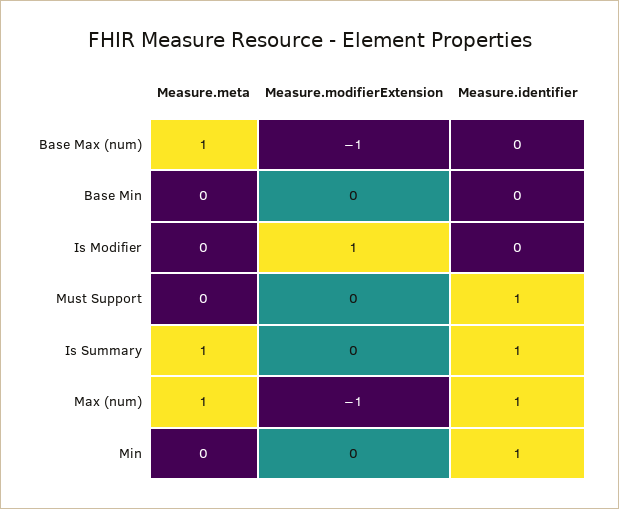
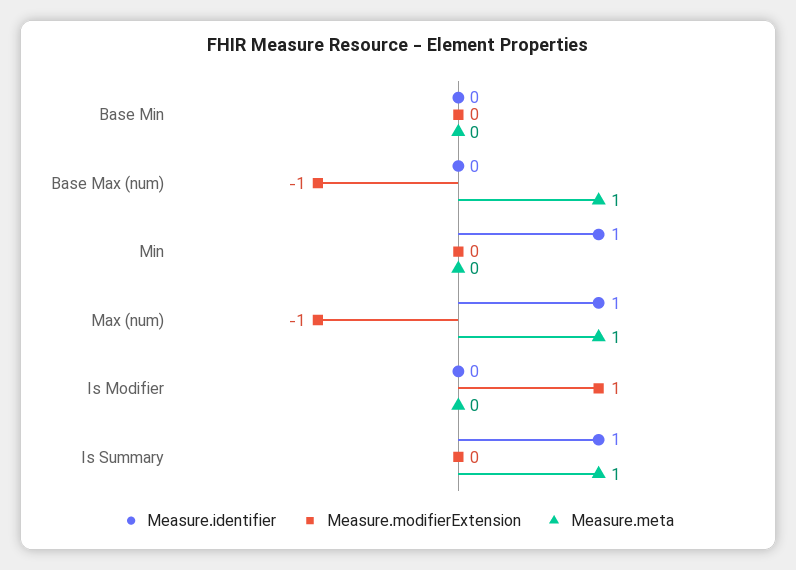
  {
    "Measure.meta": {
      "Base Max (num)": 1,
      "Base Min": 0,
      "Is Modifier": 0,
-     "Must Support": 0,
      "Is Summary": 1,
      "Max (num)": 1,
      "Min": 0
    },
    "Measure.modifierExtension": {
      "Base Max (num)": -1,
      "Base Min": 0,
      "Is Modifier": 1,
-     "Must Support": 0,
      "Is Summary": 0,
      "Max (num)": -1,
      "Min": 0
    },
    "Measure.identifier": {
      "Base Max (num)": 0,
      "Base Min": 0,
      "Is Modifier": 0,
-     "Must Support": 1,
      "Is Summary": 1,
      "Max (num)": 1,
      "Min": 1
    }
  }

